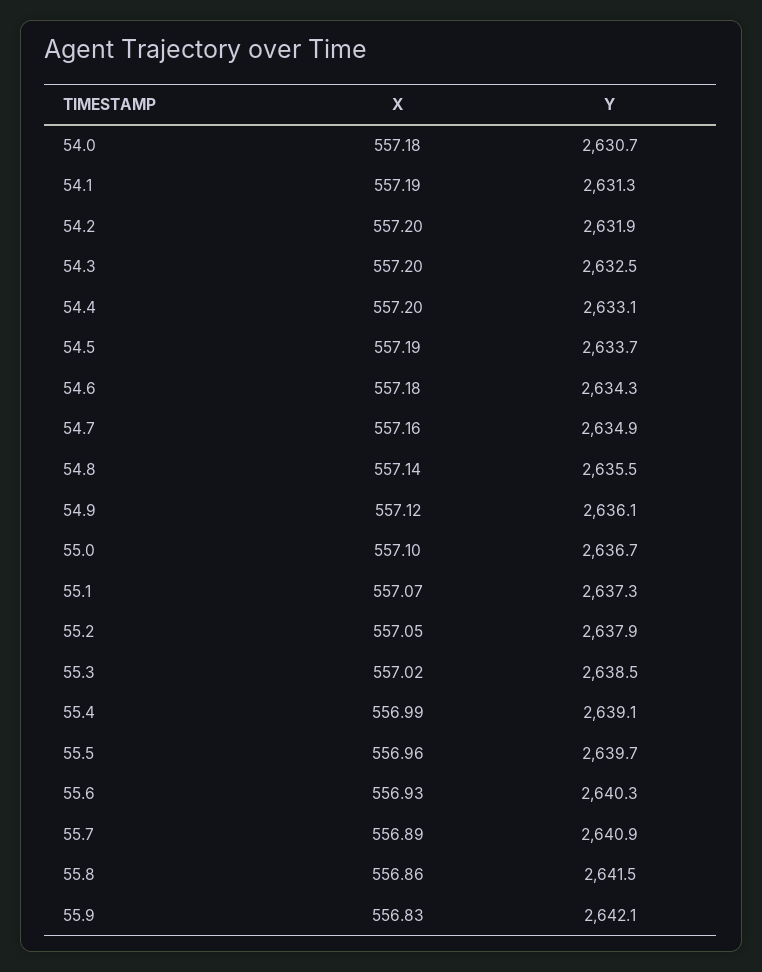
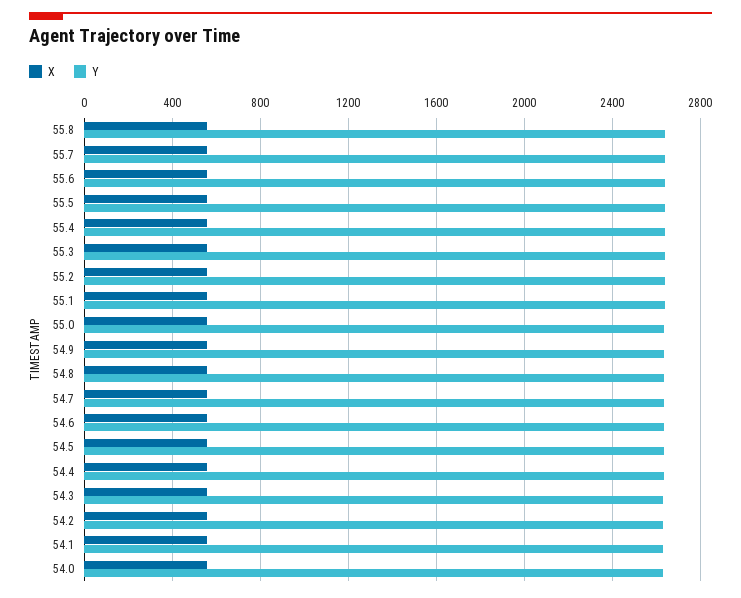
  {
    "X": {
      "54.0": 557.18,
      "54.1": 557.19,
      "54.2": 557.2,
      "54.3": 557.2,
      "54.4": 557.2,
      "54.5": 557.19,
      "54.6": 557.18,
      "54.7": 557.16,
      "54.8": 557.14,
      "54.9": 557.12,
      "55.0": 557.1,
      "55.1": 557.07,
      "55.2": 557.05,
      "55.3": 557.02,
      "55.4": 556.99,
      "55.5": 556.96,
      "55.6": 556.93,
      "55.7": 556.89,
-     "55.8": 556.86,
+     "55.8": 556.86
-     "55.9": 556.83
    },
    "Y": {
      "54.0": 2630.7,
      "54.1": 2631.3,
      "54.2": 2631.9,
      "54.3": 2632.5,
      "54.4": 2633.1,
      "54.5": 2633.7,
      "54.6": 2634.3,
      "54.7": 2634.9,
      "54.8": 2635.5,
      "54.9": 2636.1,
      "55.0": 2636.7,
      "55.1": 2637.3,
      "55.2": 2637.9,
      "55.3": 2638.5,
      "55.4": 2639.1,
      "55.5": 2639.7,
      "55.6": 2640.3,
      "55.7": 2640.9,
-     "55.8": 2641.5,
+     "55.8": 2641.5
-     "55.9": 2642.1
    }
  }

